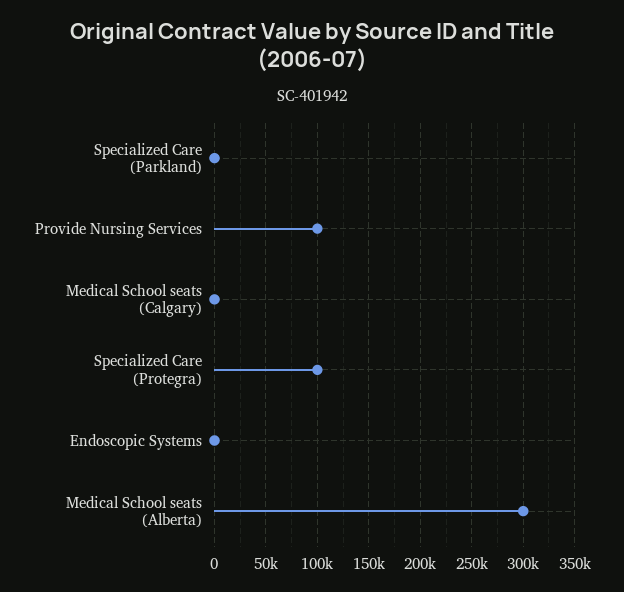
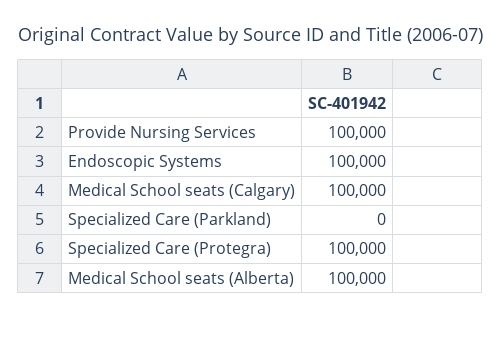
  {
    "Specialized Care (Parkland)": 0,
    "Provide Nursing Services": 100000,
-   "Medical School seats (Calgary)": 0,
+   "Medical School seats (Calgary)": 100000,
    "Specialized Care (Protegra)": 100000,
-   "Endoscopic Systems": 0,
+   "Endoscopic Systems": 100000,
-   "Medical School seats (Alberta)": 300000
+   "Medical School seats (Alberta)": 100000
  }

